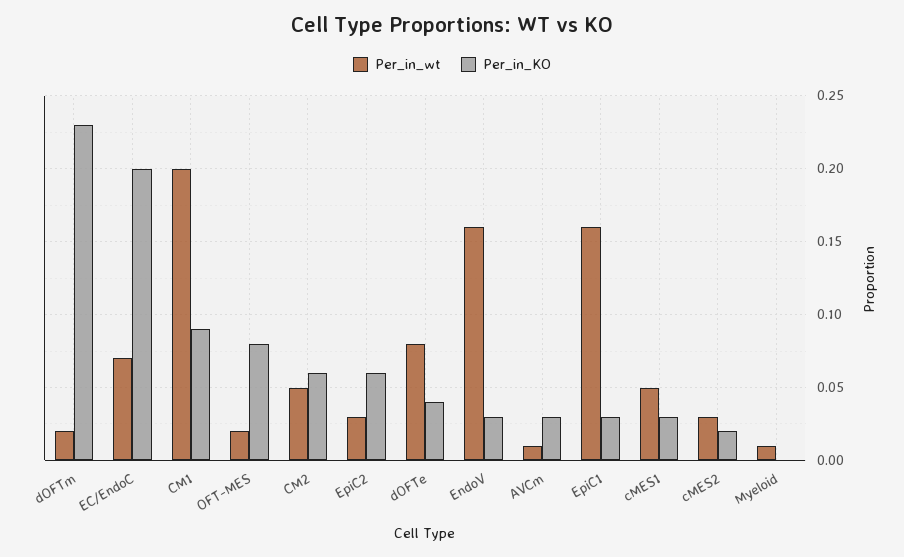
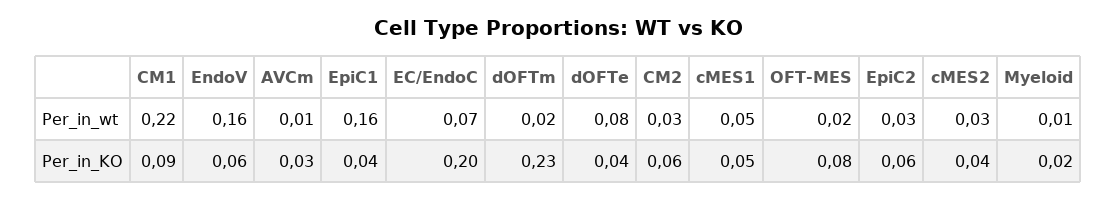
  {
    "Per_in_wt": {
      "dOFTm": 0.02,
      "EC/EndoC": 0.07,
-     "CM1": 0.2,
+     "CM1": 0.22,
      "OFT-MES": 0.02,
-     "CM2": 0.05,
+     "CM2": 0.03,
      "EpiC2": 0.03,
      "dOFTe": 0.08,
      "EndoV": 0.16,
      "AVCm": 0.01,
      "EpiC1": 0.16,
      "cMES1": 0.05,
      "cMES2": 0.03,
      "Myeloid": 0.01
    },
    "Per_in_KO": {
      "dOFTm": 0.23,
      "EC/EndoC": 0.2,
      "CM1": 0.09,
      "OFT-MES": 0.08,
      "CM2": 0.06,
      "EpiC2": 0.06,
      "dOFTe": 0.04,
-     "EndoV": 0.03,
+     "EndoV": 0.06,
      "AVCm": 0.03,
-     "EpiC1": 0.03,
+     "EpiC1": 0.04,
-     "cMES1": 0.03,
+     "cMES1": 0.05,
-     "cMES2": 0.02,
+     "cMES2": 0.04,
-     "Myeloid": 0
+     "Myeloid": 0.02
    }
  }

